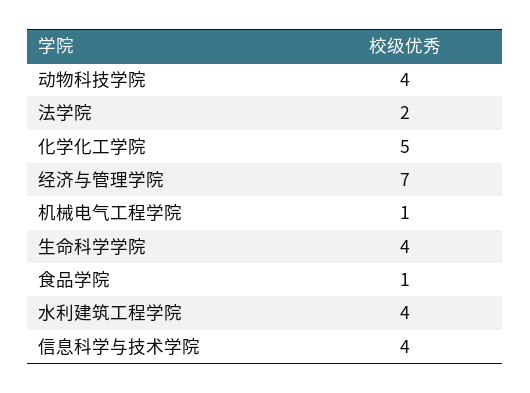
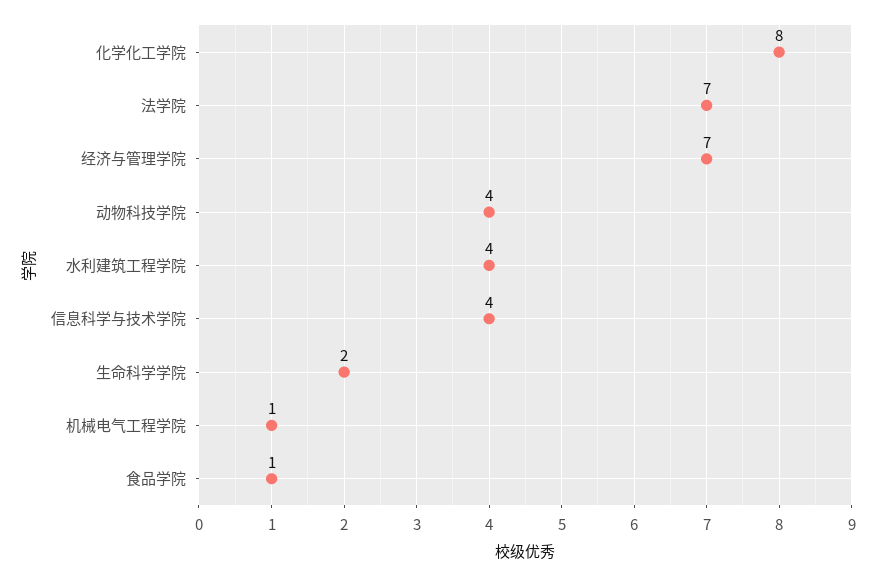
  {
    "动物科技学院": 4,
-   "法学院": 2,
+   "法学院": 7,
-   "化学化工学院": 5,
+   "化学化工学院": 8,
    "经济与管理学院": 7,
    "机械电气工程学院": 1,
-   "生命科学学院": 4,
+   "生命科学学院": 2,
    "食品学院": 1,
    "水利建筑工程学院": 4,
    "信息科学与技术学院": 4
  }

